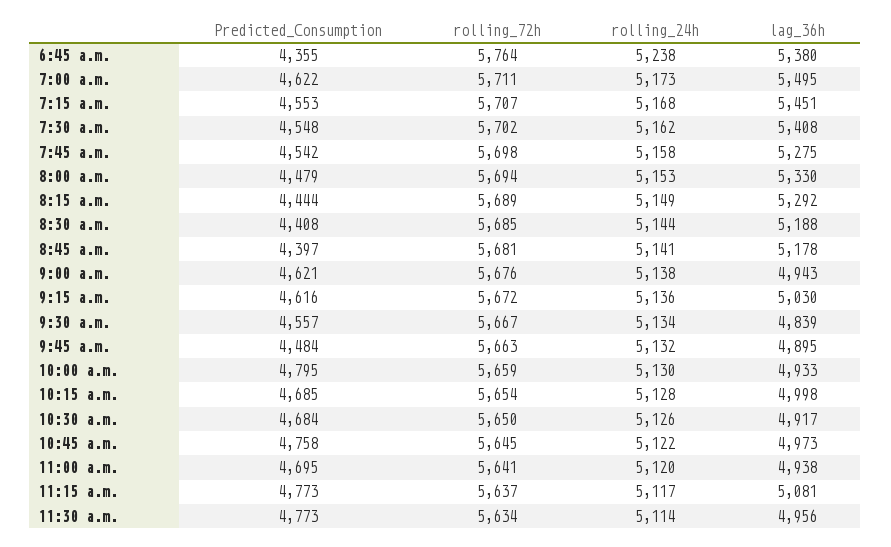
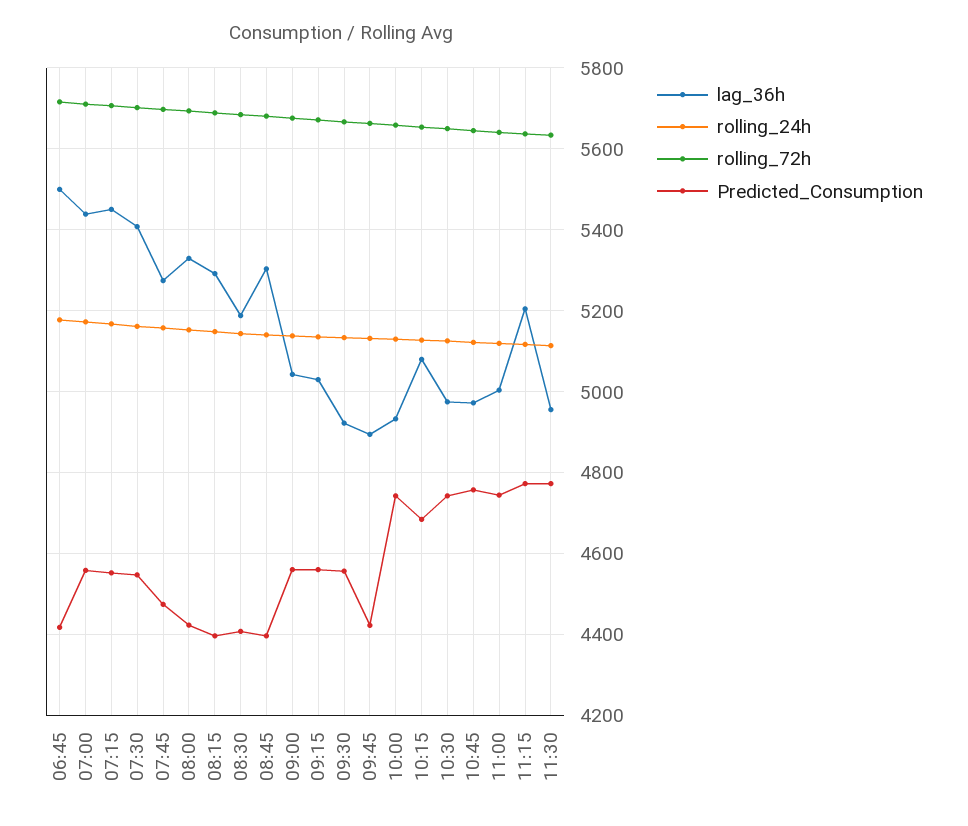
  {
    "Predicted_Consumption": {
-     "6:45 a.m.": 4355,
+     "6:45 a.m.": 4420,
-     "7:00 a.m.": 4622,
+     "7:00 a.m.": 4560,
      "7:15 a.m.": 4553,
      "7:30 a.m.": 4548,
-     "7:45 a.m.": 4542,
+     "7:45 a.m.": 4480,
-     "8:00 a.m.": 4479,
+     "8:00 a.m.": 4420,
-     "8:15 a.m.": 4444,
+     "8:15 a.m.": 4400,
      "8:30 a.m.": 4408,
      "8:45 a.m.": 4397,
-     "9:00 a.m.": 4621,
+     "9:00 a.m.": 4560,
-     "9:15 a.m.": 4616,
+     "9:15 a.m.": 4560,
      "9:30 a.m.": 4557,
-     "9:45 a.m.": 4484,
+     "9:45 a.m.": 4420,
-     "10:00 a.m.": 4795,
+     "10:00 a.m.": 4740,
      "10:15 a.m.": 4685,
-     "10:30 a.m.": 4684,
+     "10:30 a.m.": 4740,
      "10:45 a.m.": 4758,
-     "11:00 a.m.": 4695,
+     "11:00 a.m.": 4740,
      "11:15 a.m.": 4773,
      "11:30 a.m.": 4773
    },
    "rolling_72h": {
-     "6:45 a.m.": 5764,
+     "6:45 a.m.": 5720,
      "7:00 a.m.": 5711,
      "7:15 a.m.": 5707,
      "7:30 a.m.": 5702,
      "7:45 a.m.": 5698,
      "8:00 a.m.": 5694,
      "8:15 a.m.": 5689,
      "8:30 a.m.": 5685,
      "8:45 a.m.": 5681,
      "9:00 a.m.": 5676,
      "9:15 a.m.": 5672,
      "9:30 a.m.": 5667,
      "9:45 a.m.": 5663,
      "10:00 a.m.": 5659,
      "10:15 a.m.": 5654,
      "10:30 a.m.": 5650,
      "10:45 a.m.": 5645,
      "11:00 a.m.": 5641,
      "11:15 a.m.": 5637,
      "11:30 a.m.": 5634
    },
    "rolling_24h": {
-     "6:45 a.m.": 5238,
+     "6:45 a.m.": 5180,
      "7:00 a.m.": 5173,
      "7:15 a.m.": 5168,
      "7:30 a.m.": 5162,
      "7:45 a.m.": 5158,
      "8:00 a.m.": 5153,
      "8:15 a.m.": 5149,
      "8:30 a.m.": 5144,
      "8:45 a.m.": 5141,
      "9:00 a.m.": 5138,
      "9:15 a.m.": 5136,
      "9:30 a.m.": 5134,
      "9:45 a.m.": 5132,
      "10:00 a.m.": 5130,
      "10:15 a.m.": 5128,
      "10:30 a.m.": 5126,
      "10:45 a.m.": 5122,
      "11:00 a.m.": 5120,
      "11:15 a.m.": 5117,
      "11:30 a.m.": 5114
    },
    "lag_36h": {
-     "6:45 a.m.": 5380,
+     "6:45 a.m.": 5500,
-     "7:00 a.m.": 5495,
+     "7:00 a.m.": 5440,
      "7:15 a.m.": 5451,
      "7:30 a.m.": 5408,
      "7:45 a.m.": 5275,
      "8:00 a.m.": 5330,
      "8:15 a.m.": 5292,
      "8:30 a.m.": 5188,
-     "8:45 a.m.": 5178,
+     "8:45 a.m.": 5300,
-     "9:00 a.m.": 4943,
+     "9:00 a.m.": 5040,
      "9:15 a.m.": 5030,
-     "9:30 a.m.": 4839,
+     "9:30 a.m.": 4920,
      "9:45 a.m.": 4895,
      "10:00 a.m.": 4933,
-     "10:15 a.m.": 4998,
+     "10:15 a.m.": 5080,
-     "10:30 a.m.": 4917,
+     "10:30 a.m.": 4980,
      "10:45 a.m.": 4973,
-     "11:00 a.m.": 4938,
+     "11:00 a.m.": 5000,
-     "11:15 a.m.": 5081,
+     "11:15 a.m.": 5200,
      "11:30 a.m.": 4956
    }
  }

